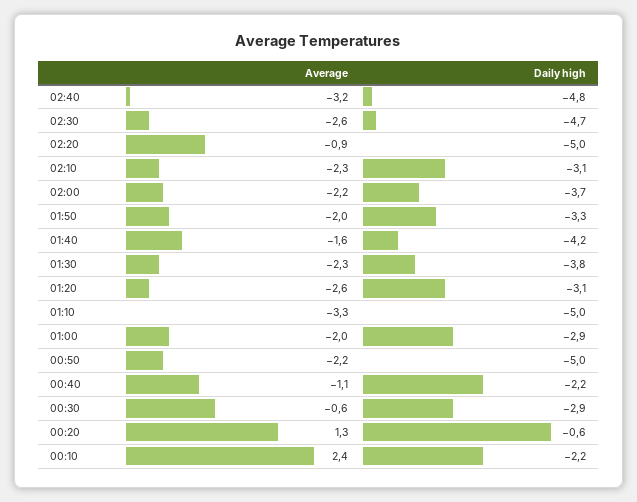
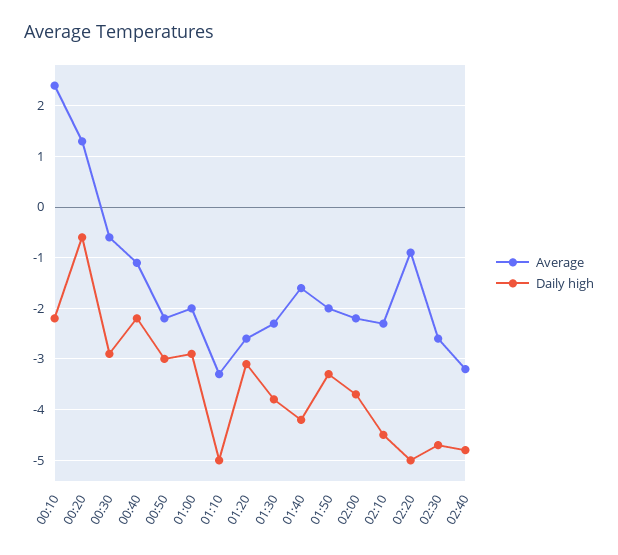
  {
    "Average": {
      "02:40": -3.2,
      "02:30": -2.6,
      "02:20": -0.9,
      "02:10": -2.3,
      "02:00": -2.2,
      "01:50": -2,
      "01:40": -1.6,
      "01:30": -2.3,
      "01:20": -2.6,
      "01:10": -3.3,
      "01:00": -2,
      "00:50": -2.2,
      "00:40": -1.1,
      "00:30": -0.6,
      "00:20": 1.3,
      "00:10": 2.4
    },
    "Daily high": {
      "02:40": -4.8,
      "02:30": -4.7,
      "02:20": -5,
-     "02:10": -3.1,
+     "02:10": -4.5,
      "02:00": -3.7,
      "01:50": -3.3,
      "01:40": -4.2,
      "01:30": -3.8,
      "01:20": -3.1,
      "01:10": -5,
      "01:00": -2.9,
-     "00:50": -5,
+     "00:50": -3,
      "00:40": -2.2,
      "00:30": -2.9,
      "00:20": -0.6,
      "00:10": -2.2
    }
  }

